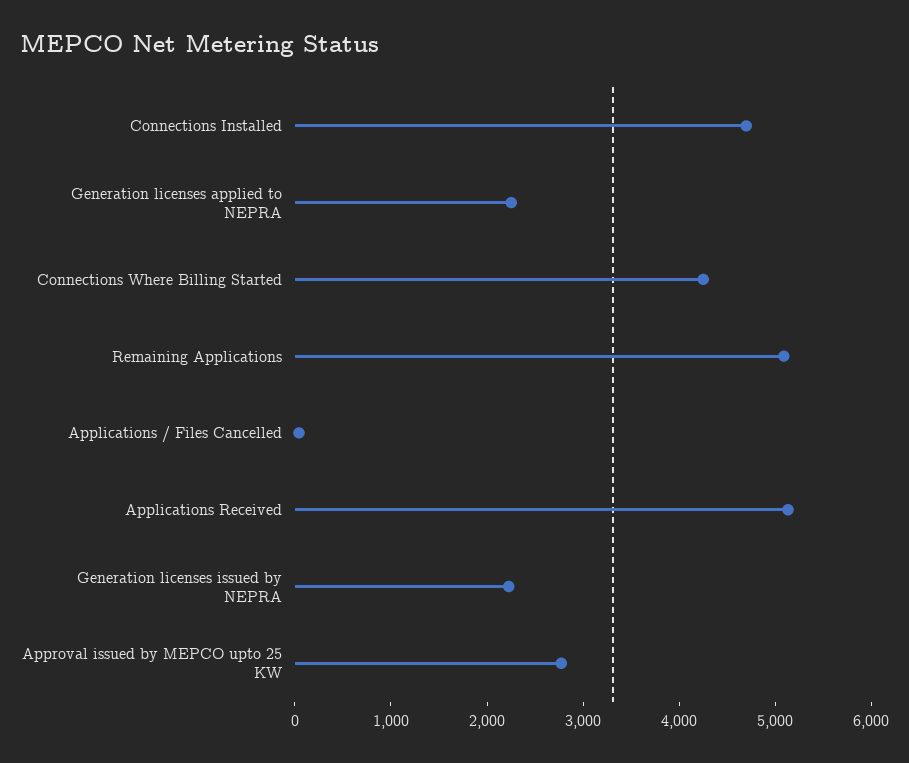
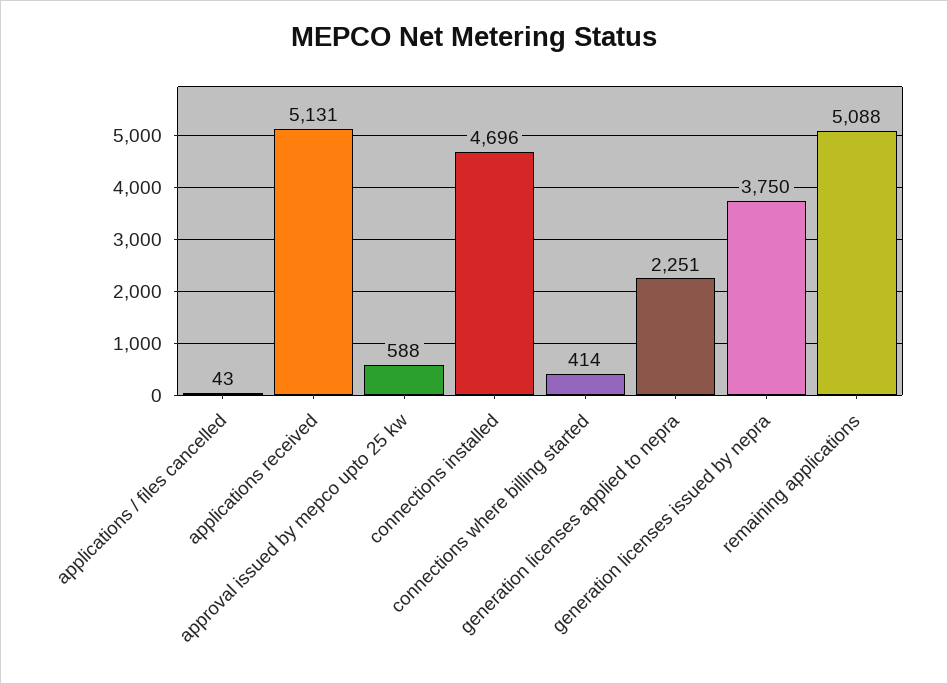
  {
    "Connections Installed": 4696,
    "Generation licenses applied to NEPRA": 2251,
-   "Connections Where Billing Started": 4200,
+   "Connections Where Billing Started": 414,
    "Remaining Applications": 5088,
    "Applications / Files Cancelled": 43,
    "Applications Received": 5131,
-   "Generation licenses issued by NEPRA": 2200,
+   "Generation licenses issued by NEPRA": 3750,
-   "Approval issued by MEPCO upto 25 KW": 2800
+   "Approval issued by MEPCO upto 25 KW": 588
  }

